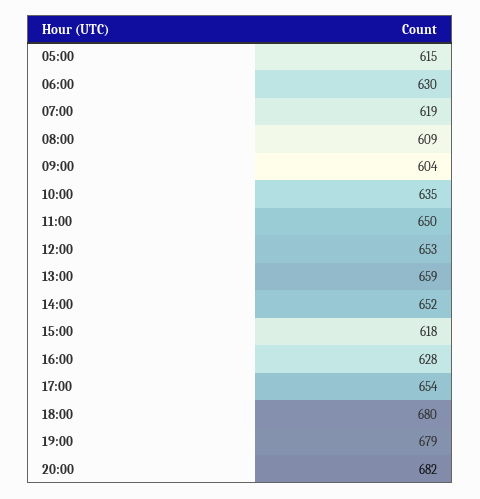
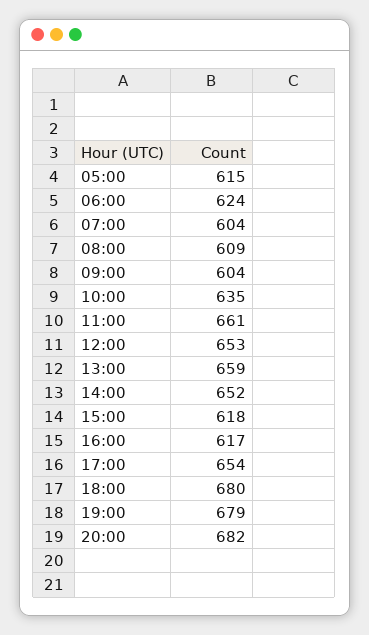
  {
    "05:00": 615,
-   "06:00": 630,
+   "06:00": 624,
-   "07:00": 619,
+   "07:00": 604,
    "08:00": 609,
    "09:00": 604,
    "10:00": 635,
-   "11:00": 650,
+   "11:00": 661,
    "12:00": 653,
    "13:00": 659,
    "14:00": 652,
    "15:00": 618,
-   "16:00": 628,
+   "16:00": 617,
    "17:00": 654,
    "18:00": 680,
    "19:00": 679,
    "20:00": 682
  }

